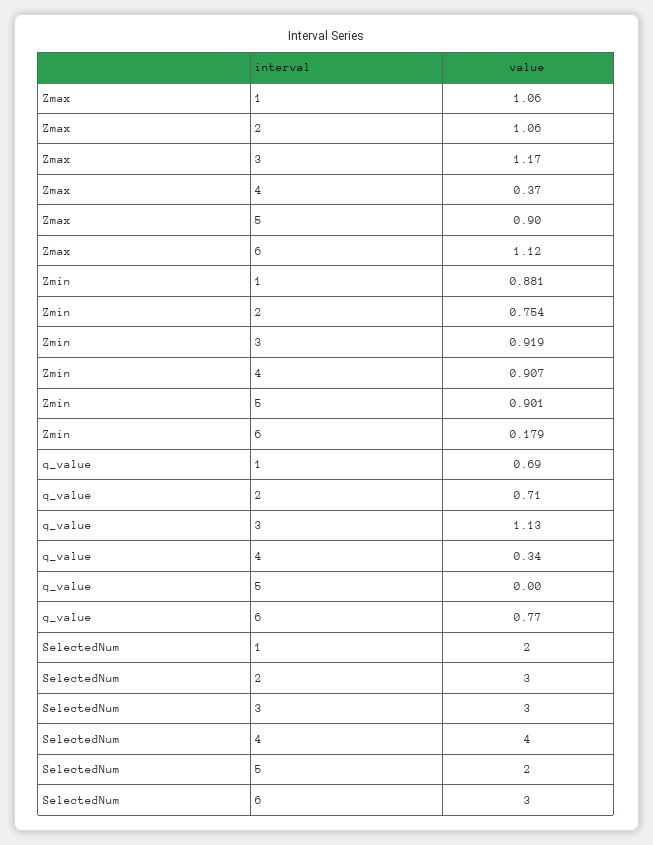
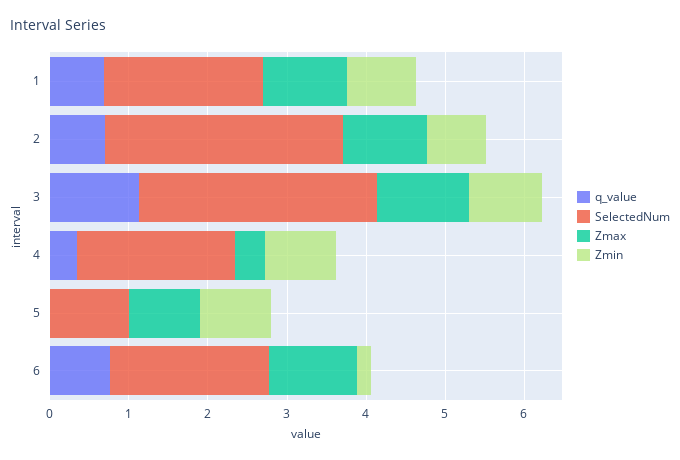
  {
    "Zmax": {
      "1": 1.06,
      "2": 1.06,
      "3": 1.17,
      "4": 0.37,
      "5": 0.9,
      "6": 1.12
    },
    "Zmin": {
      "1": 0.881,
      "2": 0.754,
      "3": 0.919,
      "4": 0.907,
      "5": 0.901,
      "6": 0.179
    },
    "q_value": {
      "1": 0.69,
      "2": 0.71,
      "3": 1.13,
      "4": 0.34,
      "5": 0,
      "6": 0.77
    },
    "SelectedNum": {
      "1": 2,
      "2": 3,
      "3": 3,
-     "4": 4,
+     "4": 2,
-     "5": 2,
+     "5": 1,
-     "6": 3
+     "6": 2
    }
  }

